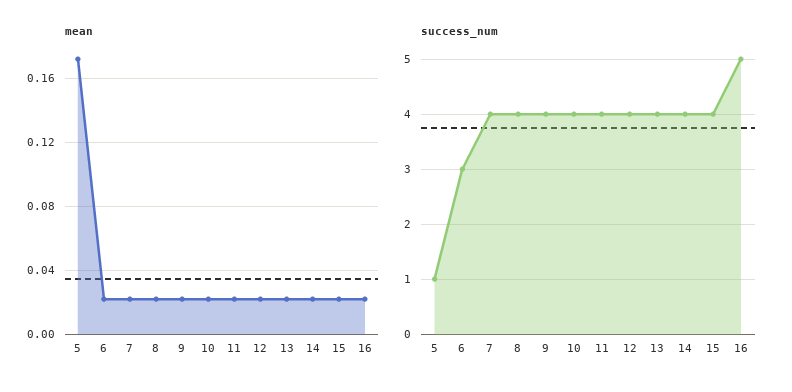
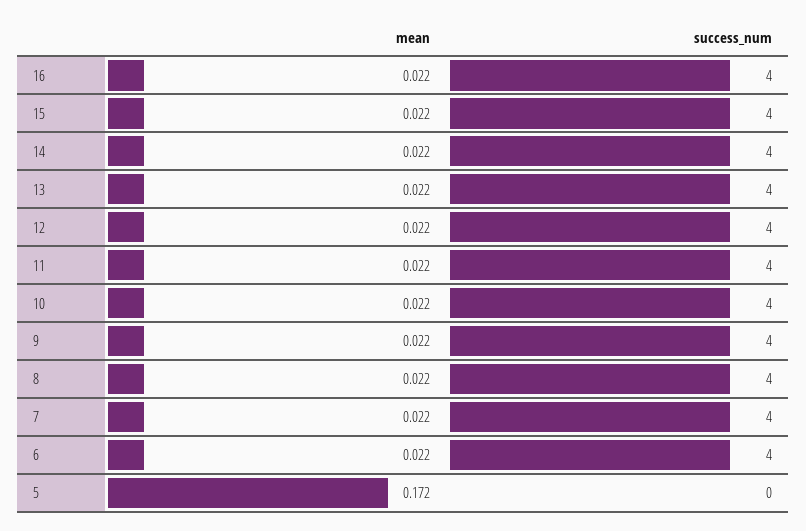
  {
    "mean": {
      "5": 0.172,
      "6": 0.022,
      "7": 0.022,
      "8": 0.022,
      "9": 0.022,
      "10": 0.022,
      "11": 0.022,
      "12": 0.022,
      "13": 0.022,
      "14": 0.022,
      "15": 0.022,
      "16": 0.022
    },
    "success_num": {
-     "5": 1,
+     "5": 0,
-     "6": 3,
+     "6": 4,
      "7": 4,
      "8": 4,
      "9": 4,
      "10": 4,
      "11": 4,
      "12": 4,
      "13": 4,
      "14": 4,
      "15": 4,
-     "16": 5
+     "16": 4
    }
  }

